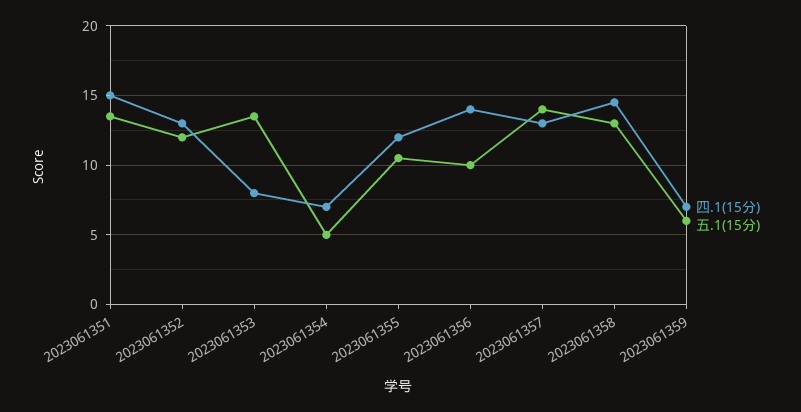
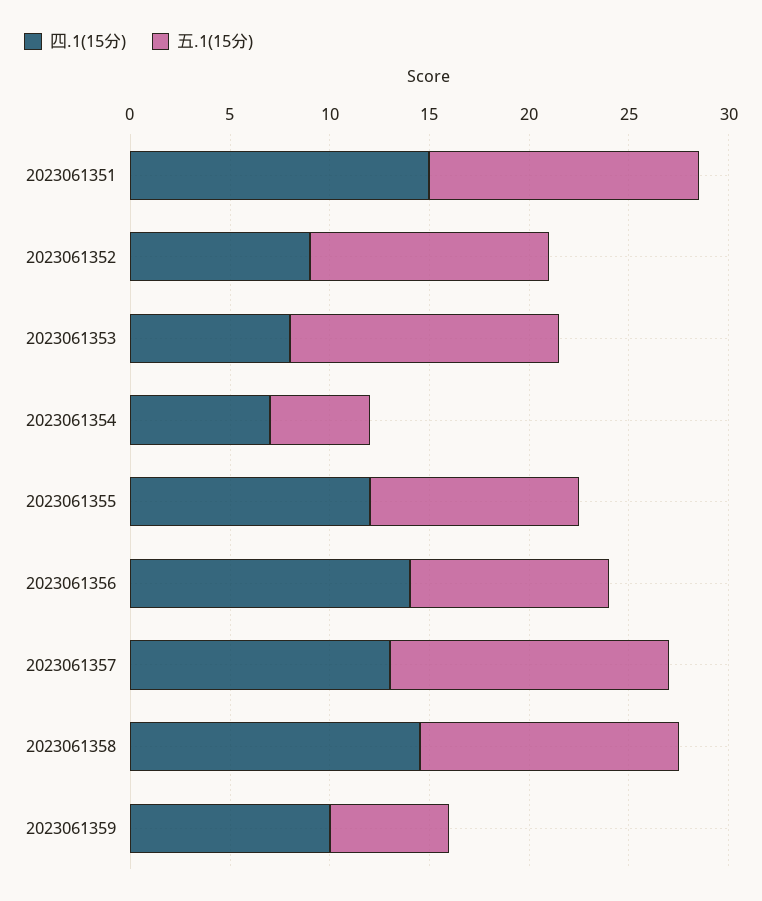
  {
    "四.1(15分)": {
      "2023061351": 15,
-     "2023061352": 13,
+     "2023061352": 9,
      "2023061353": 8,
      "2023061354": 7,
      "2023061355": 12,
      "2023061356": 14,
      "2023061357": 13,
      "2023061358": 14.5,
-     "2023061359": 7
+     "2023061359": 10
    },
    "五.1(15分)": {
      "2023061351": 13.5,
      "2023061352": 12,
      "2023061353": 13.5,
      "2023061354": 5,
      "2023061355": 10.5,
      "2023061356": 10,
      "2023061357": 14,
      "2023061358": 13,
      "2023061359": 6
    }
  }

